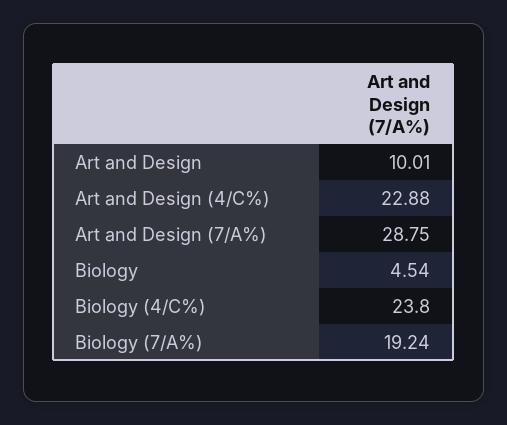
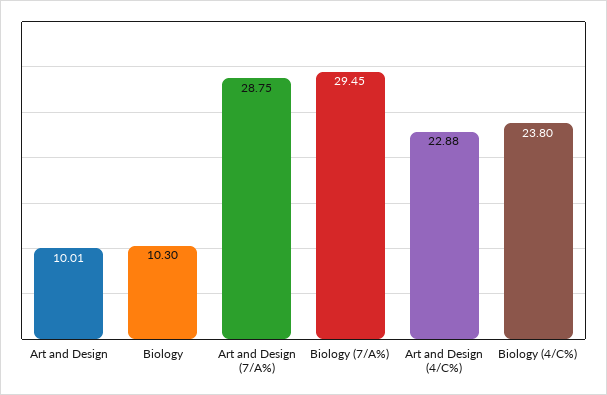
  {
    "Art and Design": 10.01,
    "Art and Design (4/C%)": 22.88,
    "Art and Design (7/A%)": 28.75,
-   "Biology": 4.54,
+   "Biology": 10.3,
    "Biology (4/C%)": 23.8,
-   "Biology (7/A%)": 19.24
+   "Biology (7/A%)": 29.45
  }

